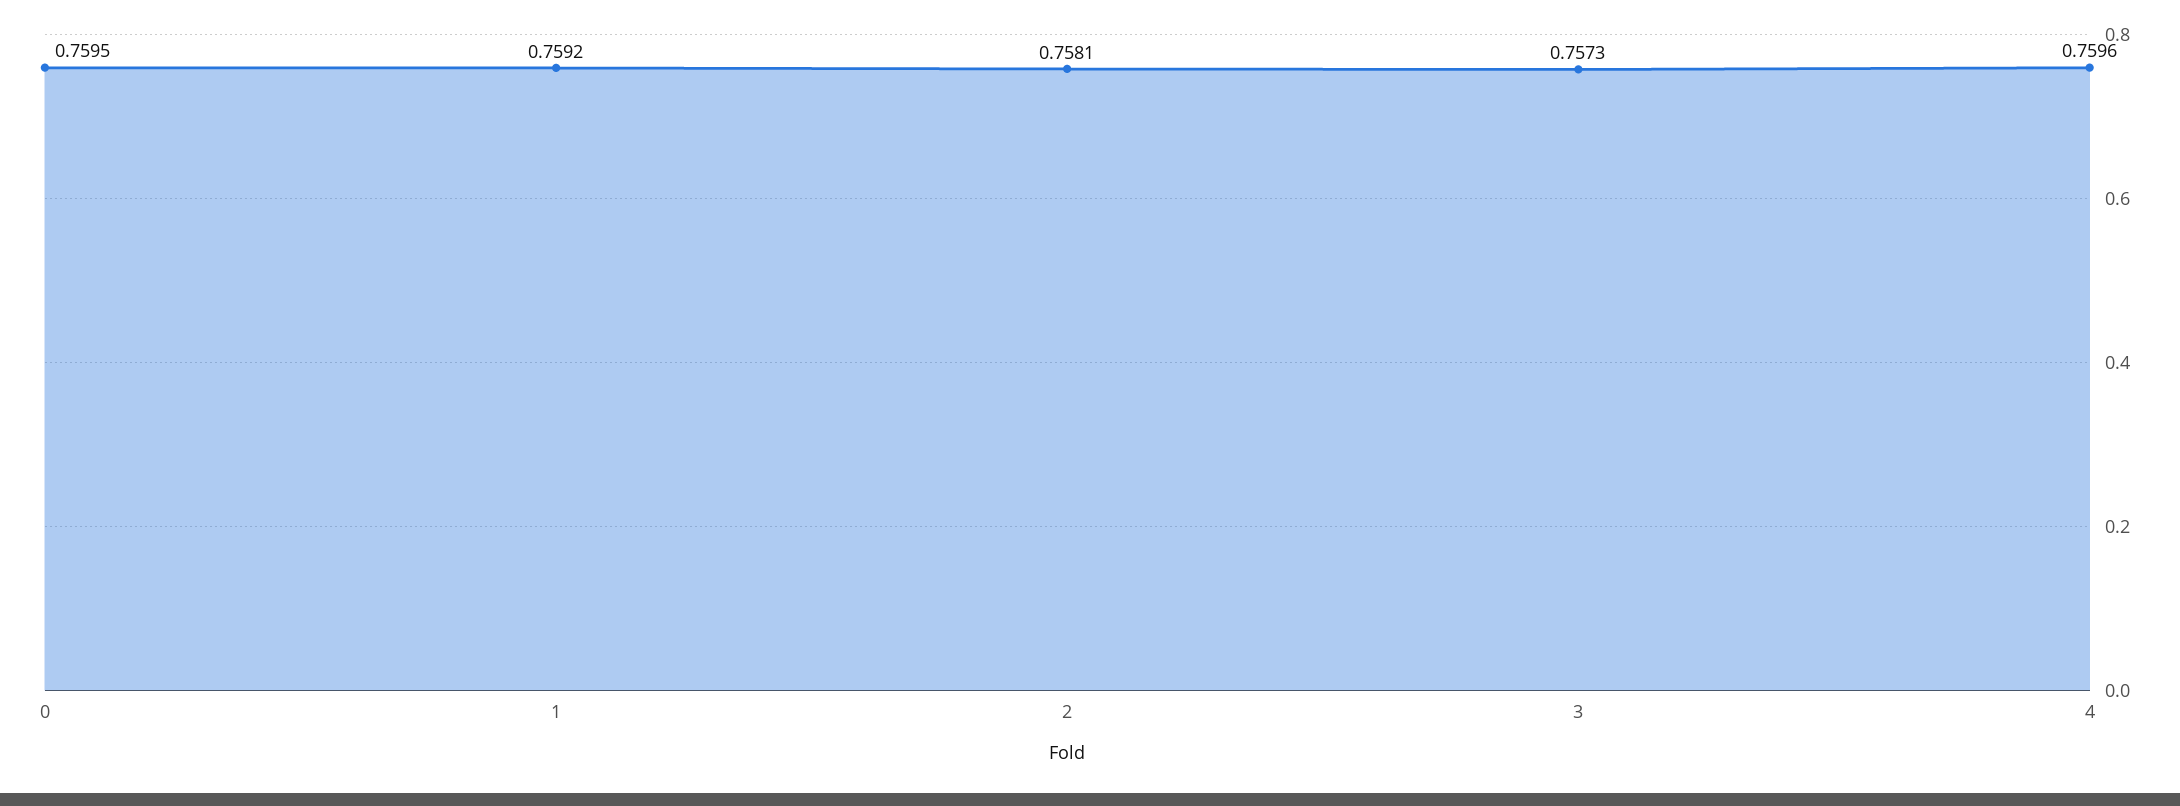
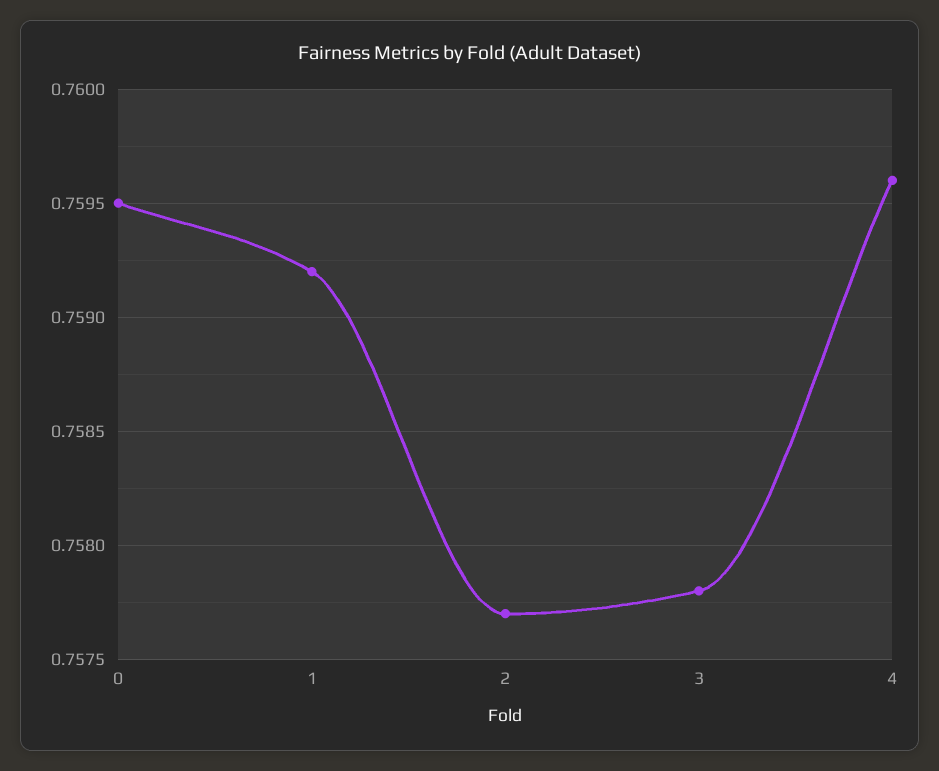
  {
    "0": 0.7595,
    "1": 0.7592,
-   "2": 0.7581,
+   "2": 0.7577,
-   "3": 0.7573,
+   "3": 0.7578,
    "4": 0.7596
  }

